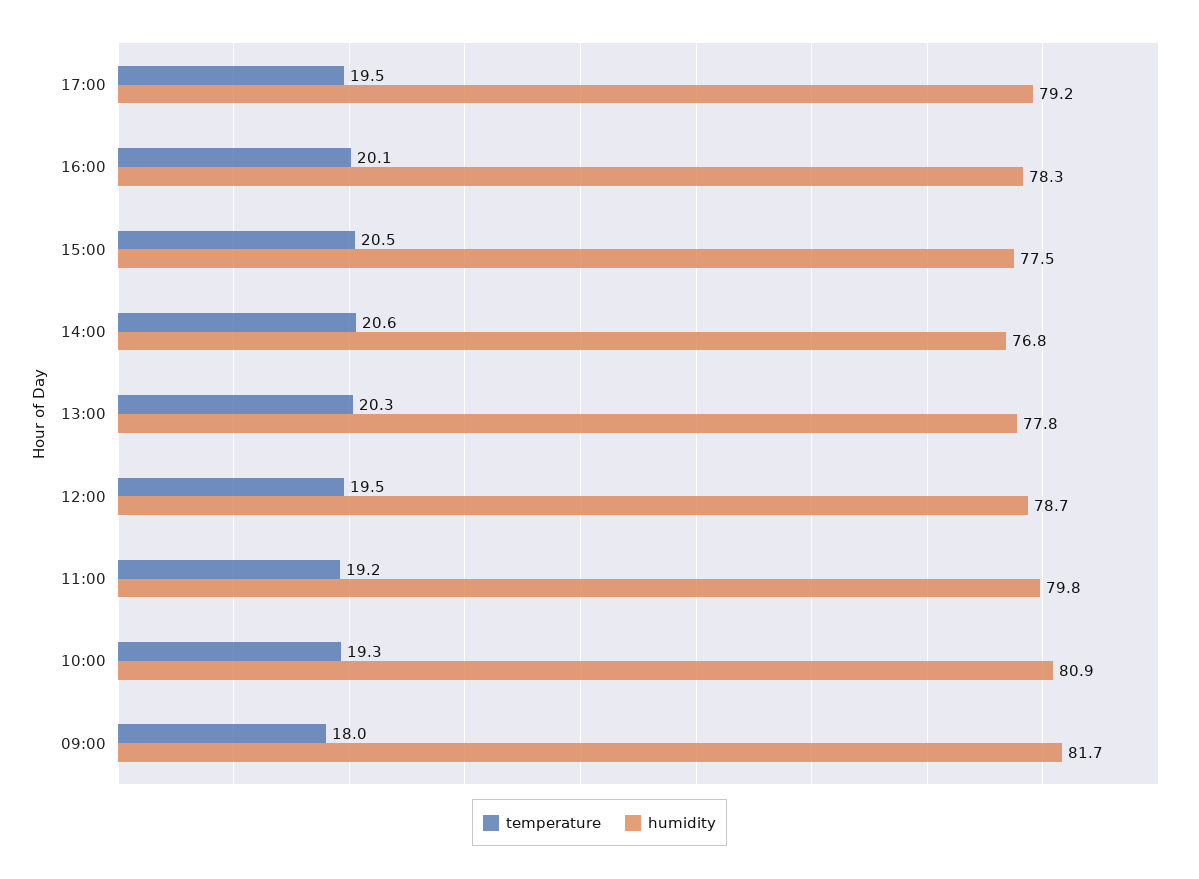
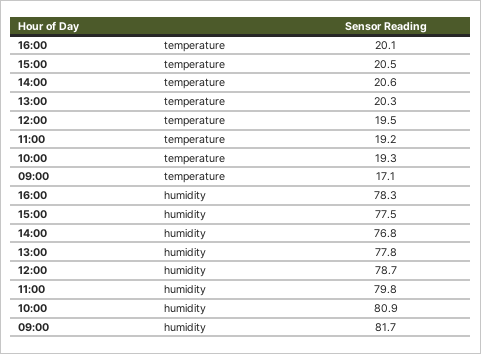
  {
    "temperature": {
-     "17:00": 19.5,
      "16:00": 20.1,
      "15:00": 20.5,
      "14:00": 20.6,
      "13:00": 20.3,
      "12:00": 19.5,
      "11:00": 19.2,
      "10:00": 19.3,
-     "09:00": 18
+     "09:00": 17.1
    },
    "humidity": {
-     "17:00": 79.2,
      "16:00": 78.3,
      "15:00": 77.5,
      "14:00": 76.8,
      "13:00": 77.8,
      "12:00": 78.7,
      "11:00": 79.8,
      "10:00": 80.9,
      "09:00": 81.7
    }
  }

